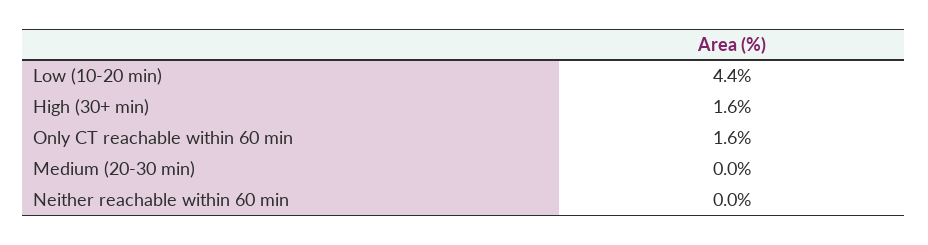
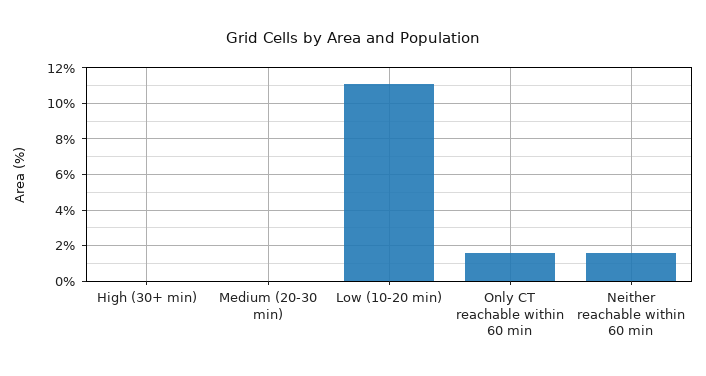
  {
-   "Low (10-20 min)": 4.4,
+   "Low (10-20 min)": 11,
-   "High (30+ min)": 1.6,
+   "High (30+ min)": 0,
    "Only CT reachable within 60 min": 1.6,
    "Medium (20-30 min)": 0,
-   "Neither reachable within 60 min": 0
+   "Neither reachable within 60 min": 1.5
  }

